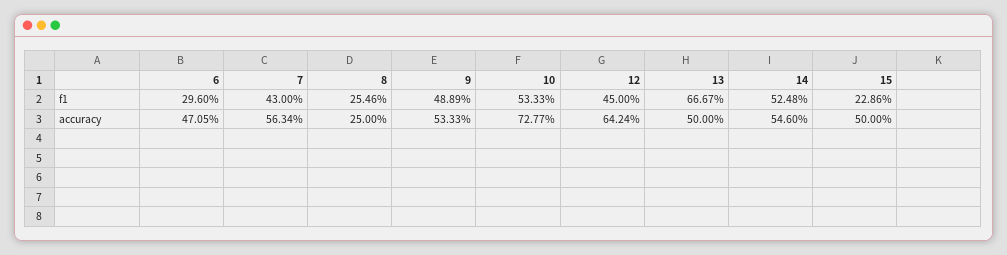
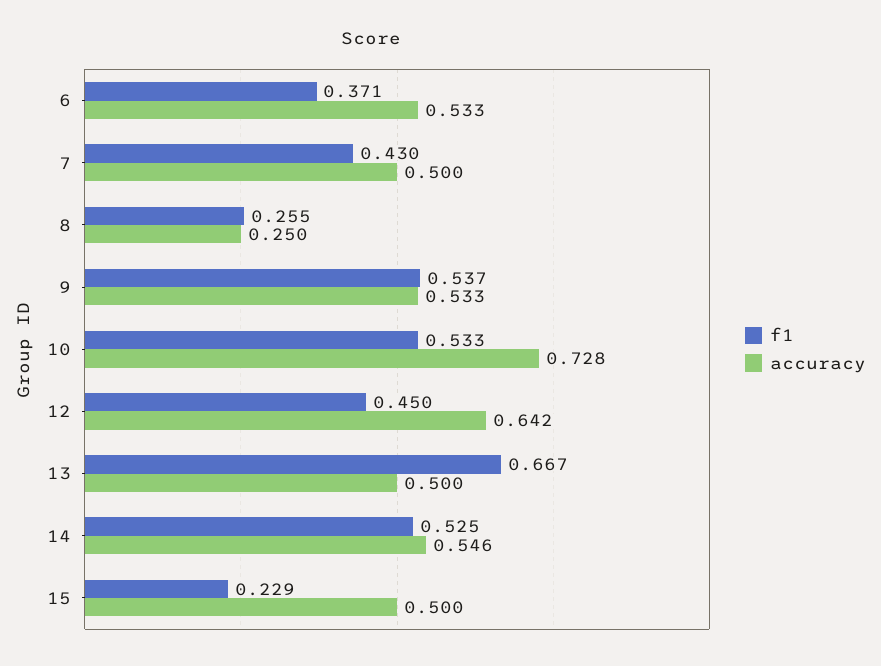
  {
    "f1": {
-     "6": 0.296,
+     "6": 0.371,
      "7": 0.43,
      "8": 0.2546,
-     "9": 0.4889,
+     "9": 0.537,
      "10": 0.5333,
      "12": 0.45,
      "13": 0.6667,
      "14": 0.5248,
      "15": 0.2286
    },
    "accuracy": {
-     "6": 0.4705,
+     "6": 0.533,
-     "7": 0.5634,
+     "7": 0.5,
      "8": 0.25,
      "9": 0.5333,
      "10": 0.7277,
      "12": 0.6424,
      "13": 0.5,
      "14": 0.546,
      "15": 0.5
    }
  }

